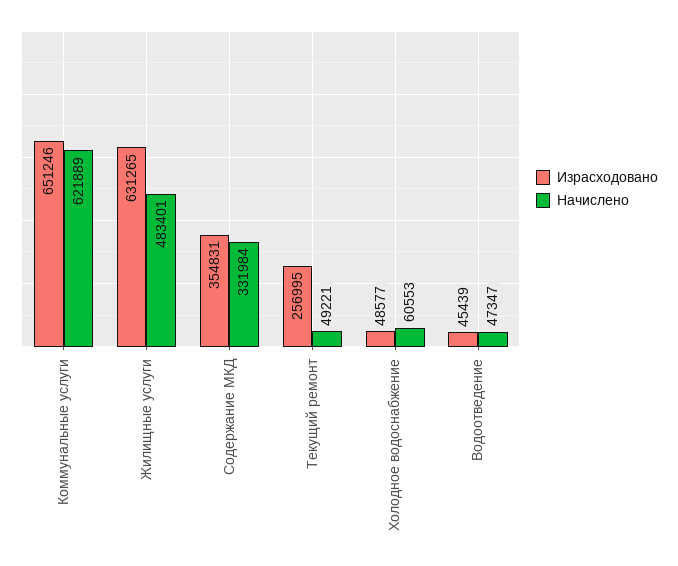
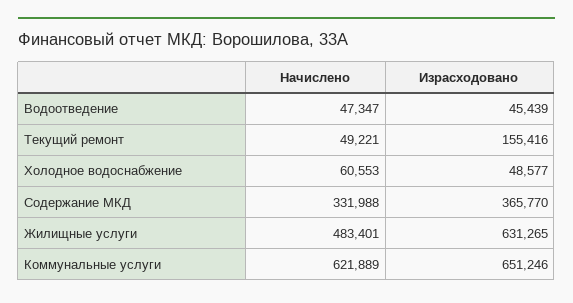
  {
    "Израсходовано": {
      "Коммунальные услуги": 651246,
      "Жилищные услуги": 631265,
-     "Содержание МКД": 354831,
+     "Содержание МКД": 365770,
-     "Текущий ремонт": 256995,
+     "Текущий ремонт": 155416,
      "Холодное водоснабжение": 48577,
      "Водоотведение": 45439
    },
    "Начислено": {
      "Коммунальные услуги": 621889,
      "Жилищные услуги": 483401,
-     "Содержание МКД": 331984,
+     "Содержание МКД": 331988,
      "Текущий ремонт": 49221,
      "Холодное водоснабжение": 60553,
      "Водоотведение": 47347
    }
  }

